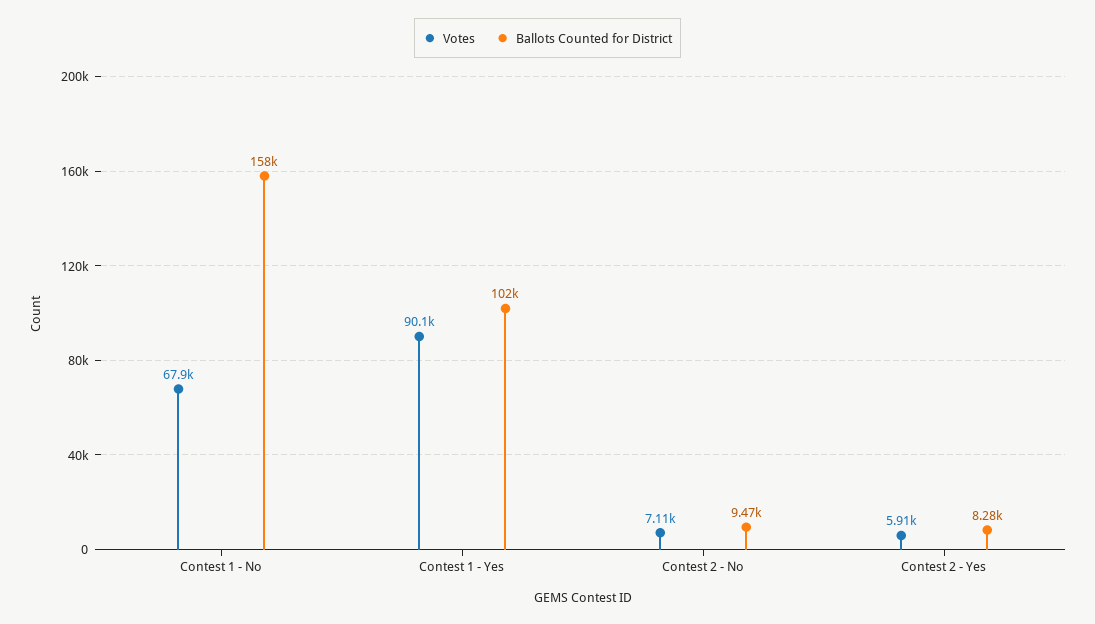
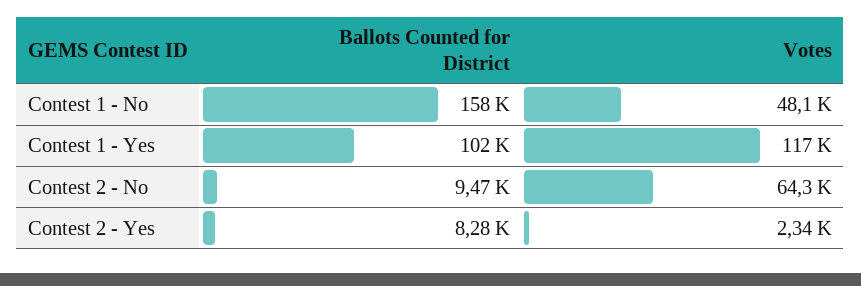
  {
    "Votes": {
-     "Contest 1 - No": 67900,
+     "Contest 1 - No": 48100,
-     "Contest 1 - Yes": 90100,
+     "Contest 1 - Yes": 117000,
-     "Contest 2 - No": 7110,
+     "Contest 2 - No": 64300,
-     "Contest 2 - Yes": 5910
+     "Contest 2 - Yes": 2340
    },
    "Ballots Counted for District": {
      "Contest 1 - No": 158000,
      "Contest 1 - Yes": 102000,
      "Contest 2 - No": 9470,
      "Contest 2 - Yes": 8280
    }
  }

